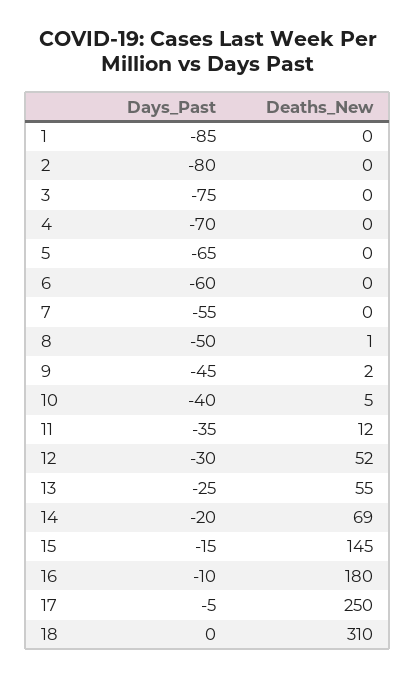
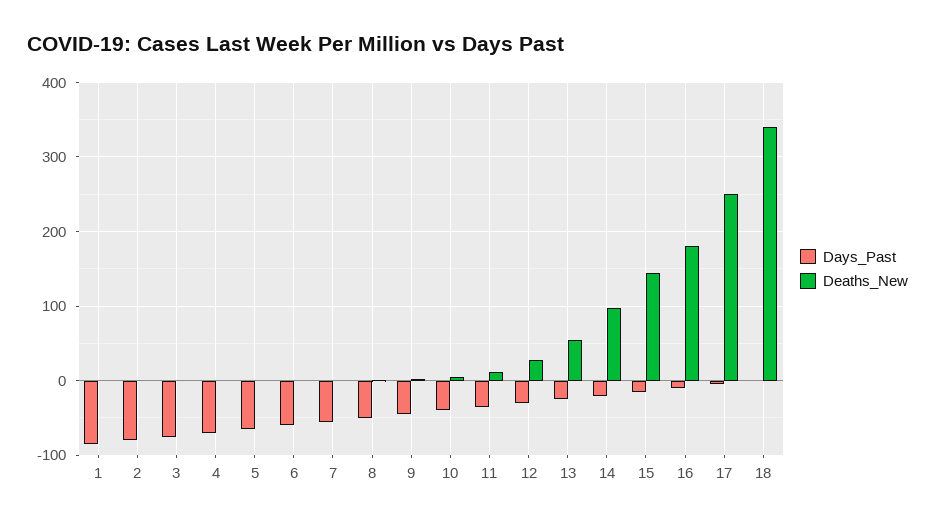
  {
    "Days_Past": {
      "1": -85,
      "2": -80,
      "3": -75,
      "4": -70,
      "5": -65,
      "6": -60,
      "7": -55,
      "8": -50,
      "9": -45,
      "10": -40,
      "11": -35,
      "12": -30,
      "13": -25,
      "14": -20,
      "15": -15,
      "16": -10,
      "17": -5,
      "18": 0
    },
    "Deaths_New": {
      "1": 0,
      "2": 0,
      "3": 0,
      "4": 0,
      "5": 0,
      "6": 0,
      "7": 0,
      "8": 1,
      "9": 2,
      "10": 5,
      "11": 12,
-     "12": 52,
+     "12": 30,
      "13": 55,
-     "14": 69,
+     "14": 100,
      "15": 145,
      "16": 180,
      "17": 250,
-     "18": 310
+     "18": 340
    }
  }

